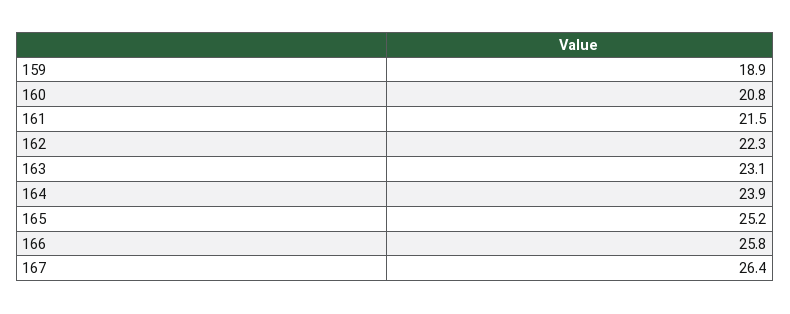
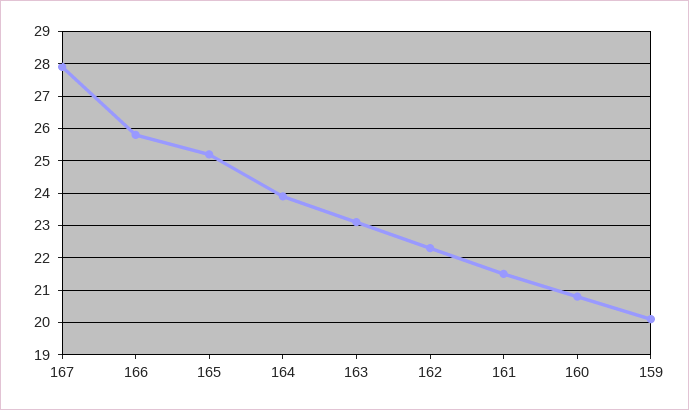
  {
-   "159": 18.9,
+   "159": 20,
    "160": 20.8,
    "161": 21.5,
    "162": 22.3,
    "163": 23.1,
    "164": 23.9,
    "165": 25.2,
    "166": 25.8,
-   "167": 26.4
+   "167": 28
  }

